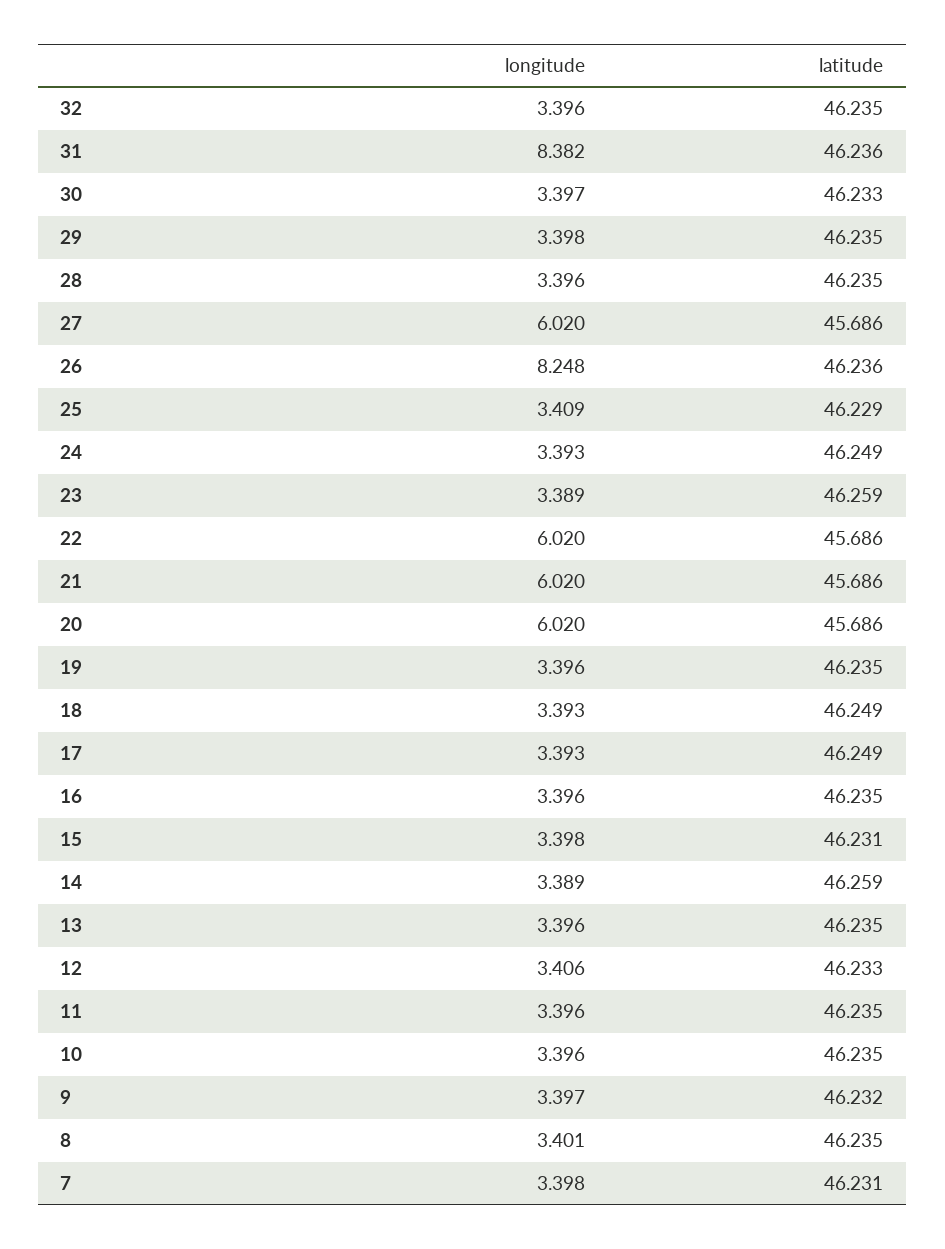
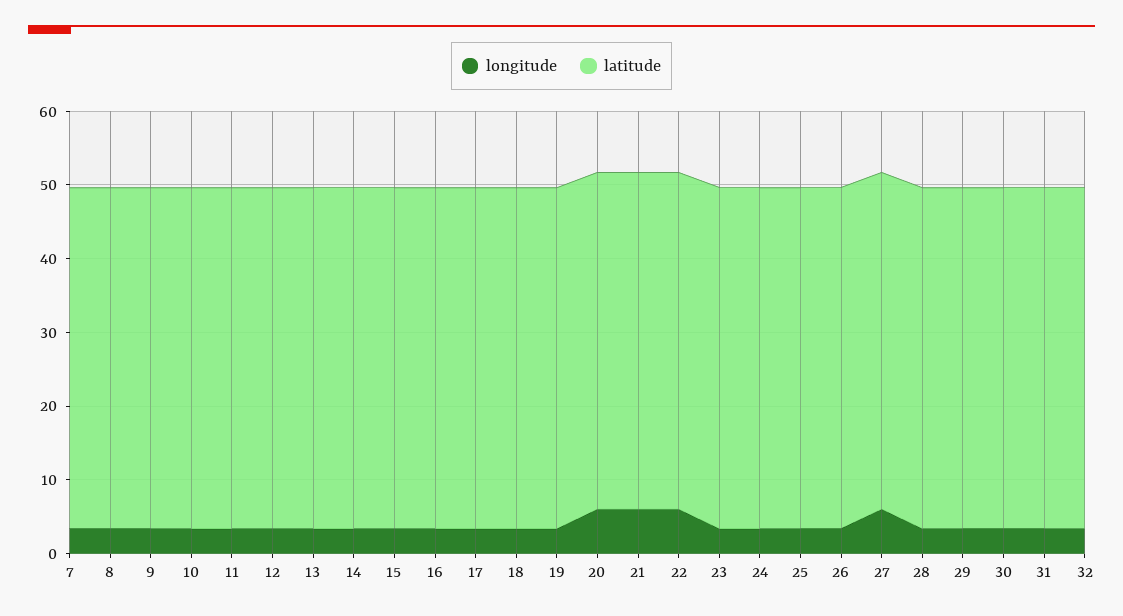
  {
    "longitude": {
      "32": 3.396,
-     "31": 8.382,
+     "31": 4,
      "30": 3.397,
      "29": 3.398,
      "28": 3.396,
      "27": 6.02,
-     "26": 8.248,
+     "26": 4,
      "25": 3.409,
      "24": 3.393,
      "23": 3.389,
      "22": 6.02,
      "21": 6.02,
      "20": 6.02,
      "19": 3.396,
      "18": 3.393,
      "17": 3.393,
      "16": 3.396,
      "15": 3.398,
      "14": 3.389,
      "13": 3.396,
      "12": 3.406,
      "11": 3.396,
      "10": 3.396,
      "9": 3.397,
      "8": 3.401,
      "7": 3.398
    },
    "latitude": {
      "32": 46.235,
      "31": 46.236,
      "30": 46.233,
      "29": 46.235,
      "28": 46.235,
      "27": 45.686,
      "26": 46.236,
      "25": 46.229,
      "24": 46.249,
      "23": 46.259,
      "22": 45.686,
      "21": 45.686,
      "20": 45.686,
      "19": 46.235,
      "18": 46.249,
      "17": 46.249,
      "16": 46.235,
      "15": 46.231,
      "14": 46.259,
      "13": 46.235,
      "12": 46.233,
      "11": 46.235,
      "10": 46.235,
      "9": 46.232,
      "8": 46.235,
      "7": 46.231
    }
  }

